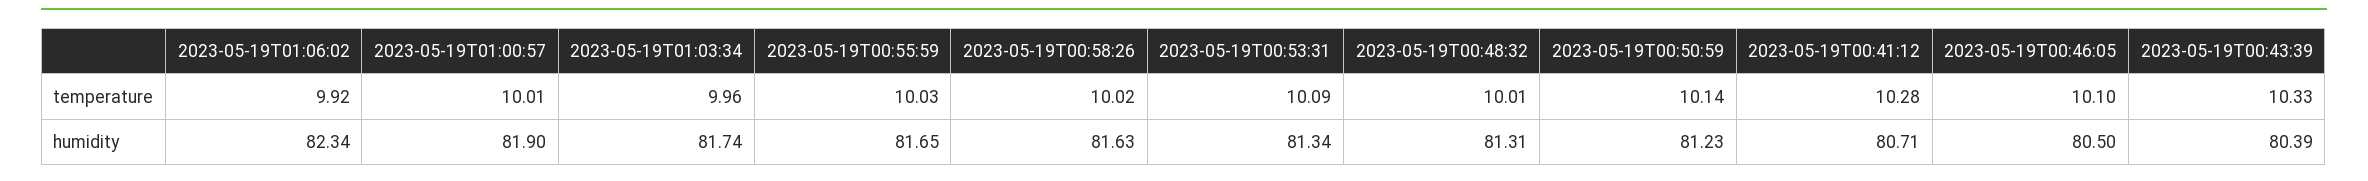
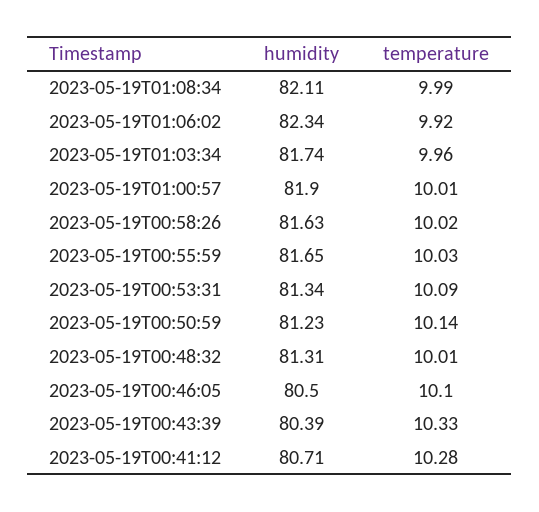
  {
    "2023-05-19T01:06:02": {
      "temperature": 9.92,
      "humidity": 82.34
    },
    "2023-05-19T01:00:57": {
      "temperature": 10.01,
      "humidity": 81.9
    },
    "2023-05-19T01:03:34": {
      "temperature": 9.96,
      "humidity": 81.74
    },
    "2023-05-19T00:55:59": {
      "temperature": 10.03,
      "humidity": 81.65
    },
    "2023-05-19T00:58:26": {
      "temperature": 10.02,
      "humidity": 81.63
    },
    "2023-05-19T00:53:31": {
      "temperature": 10.09,
      "humidity": 81.34
    },
    "2023-05-19T00:48:32": {
      "temperature": 10.01,
      "humidity": 81.31
    },
    "2023-05-19T00:50:59": {
      "temperature": 10.14,
      "humidity": 81.23
    },
    "2023-05-19T00:41:12": {
      "temperature": 10.28,
      "humidity": 80.71
    },
    "2023-05-19T00:46:05": {
      "temperature": 10.1,
      "humidity": 80.5
    },
    "2023-05-19T00:43:39": {
      "temperature": 10.33,
      "humidity": 80.39
-   }
+   },
+   "2023-05-19T01:08:34": {
+     "humidity": 82.11,
+     "temperature": 9.99
+   }
  }

